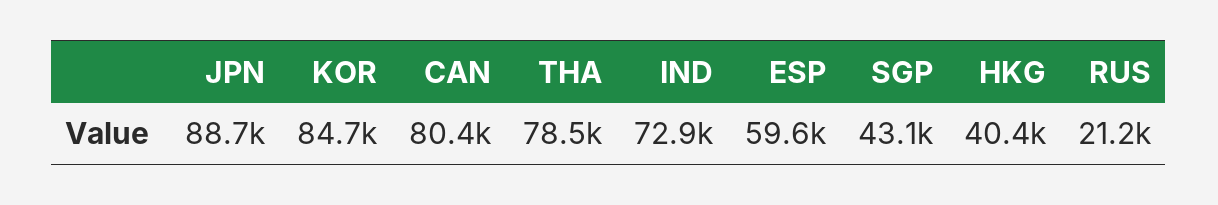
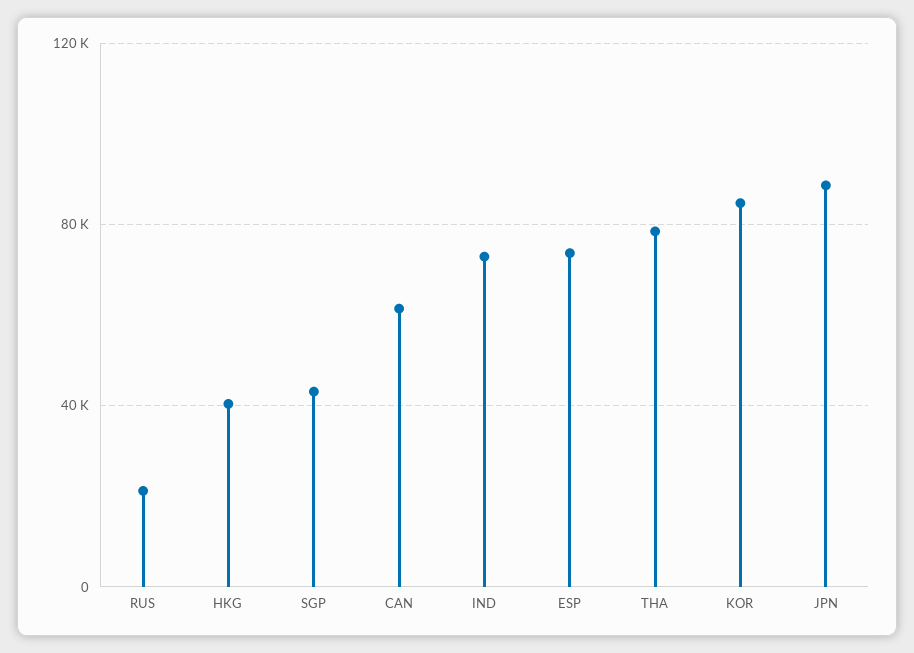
  {
    "JPN": 88700,
    "KOR": 84700,
-   "CAN": 80400,
+   "CAN": 60000,
    "THA": 78500,
    "IND": 72900,
-   "ESP": 59600,
+   "ESP": 75000,
    "SGP": 43100,
    "HKG": 40400,
    "RUS": 21200
  }

